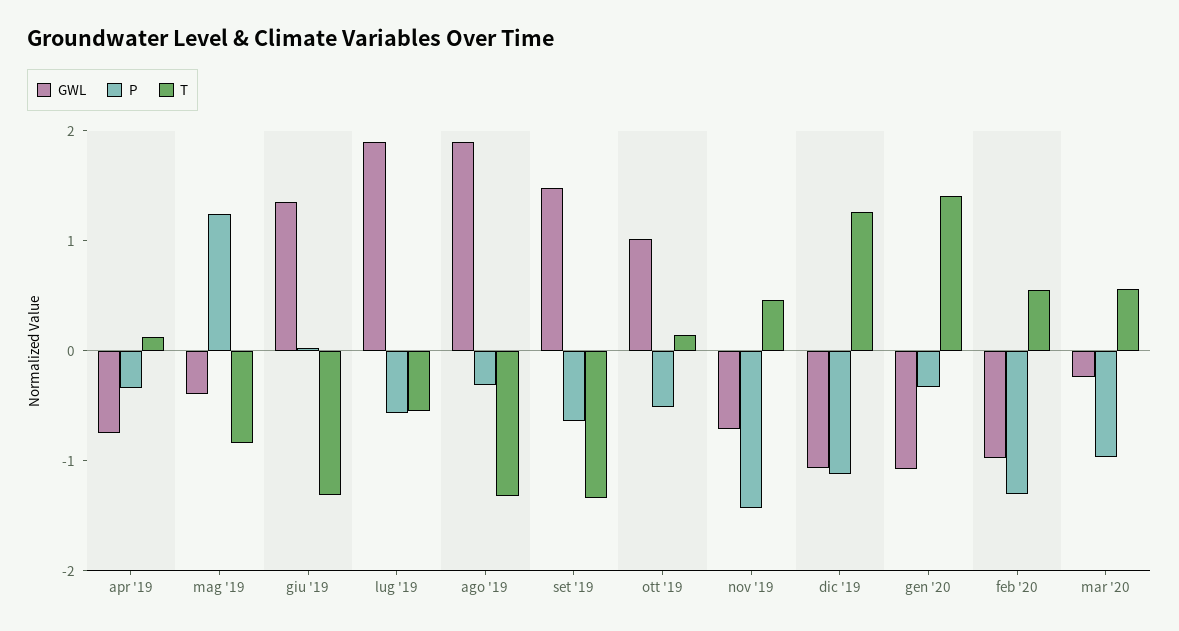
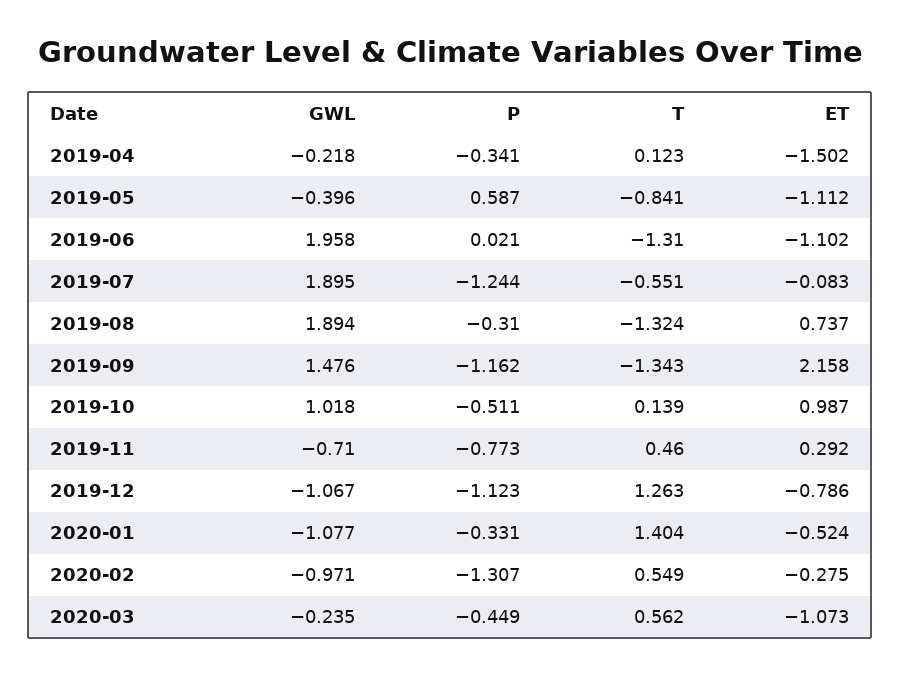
  {
    "GWL": {
-     "apr '19": -0.8,
+     "apr '19": -0.218,
      "mag '19": -0.396,
-     "giu '19": 1.4,
+     "giu '19": 1.958,
      "lug '19": 1.895,
      "ago '19": 1.894,
      "set '19": 1.476,
      "ott '19": 1.018,
      "nov '19": -0.71,
      "dic '19": -1.067,
      "gen '20": -1.077,
      "feb '20": -0.971,
      "mar '20": -0.235
    },
    "P": {
      "apr '19": -0.341,
-     "mag '19": 1.2,
+     "mag '19": 0.587,
      "giu '19": 0.021,
-     "lug '19": -0.6,
+     "lug '19": -1.244,
      "ago '19": -0.31,
-     "set '19": -0.6,
+     "set '19": -1.162,
      "ott '19": -0.511,
-     "nov '19": -1.4,
+     "nov '19": -0.773,
      "dic '19": -1.123,
      "gen '20": -0.331,
      "feb '20": -1.307,
-     "mar '20": -1
+     "mar '20": -0.449
    },
    "T": {
      "apr '19": 0.123,
      "mag '19": -0.841,
      "giu '19": -1.31,
      "lug '19": -0.551,
      "ago '19": -1.324,
      "set '19": -1.343,
      "ott '19": 0.139,
      "nov '19": 0.46,
      "dic '19": 1.263,
      "gen '20": 1.404,
      "feb '20": 0.549,
      "mar '20": 0.562
-   }
+   },
+   "ET": {
+     "apr '19": -1.502,
+     "mag '19": -1.112,
+     "giu '19": -1.102,
+     "lug '19": -0.083,
+     "ago '19": 0.737,
+     "set '19": 2.158,
+     "ott '19": 0.987,
+     "nov '19": 0.292,
+     "dic '19": -0.786,
+     "gen '20": -0.524,
+     "feb '20": -0.275,
+     "mar '20": -1.073
+   }
  }

